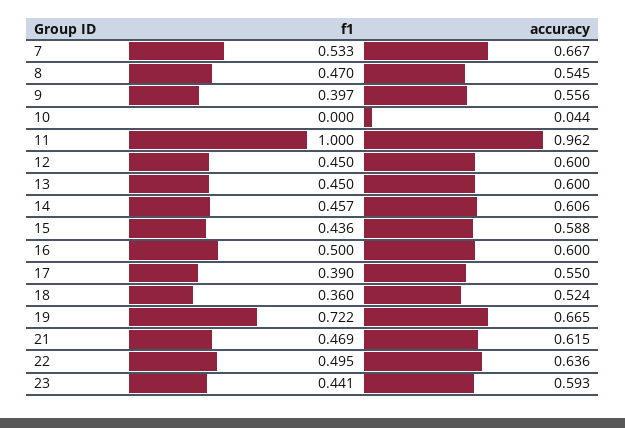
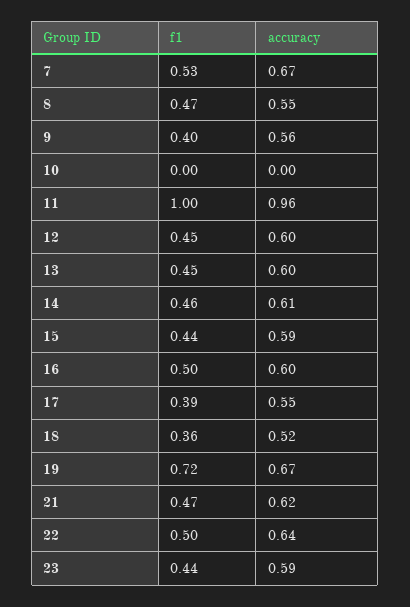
  {
    "f1": {
      "7": 0.533,
      "8": 0.47,
      "9": 0.397,
      "10": 0,
      "11": 1,
      "12": 0.45,
      "13": 0.45,
      "14": 0.457,
      "15": 0.436,
      "16": 0.5,
      "17": 0.39,
      "18": 0.36,
      "19": 0.722,
      "21": 0.469,
      "22": 0.495,
      "23": 0.441
    },
    "accuracy": {
      "7": 0.667,
      "8": 0.545,
      "9": 0.556,
-     "10": 0.044,
+     "10": 0,
      "11": 0.962,
      "12": 0.6,
      "13": 0.6,
      "14": 0.606,
      "15": 0.588,
      "16": 0.6,
      "17": 0.55,
      "18": 0.524,
      "19": 0.665,
      "21": 0.615,
      "22": 0.636,
      "23": 0.593
    }
  }

